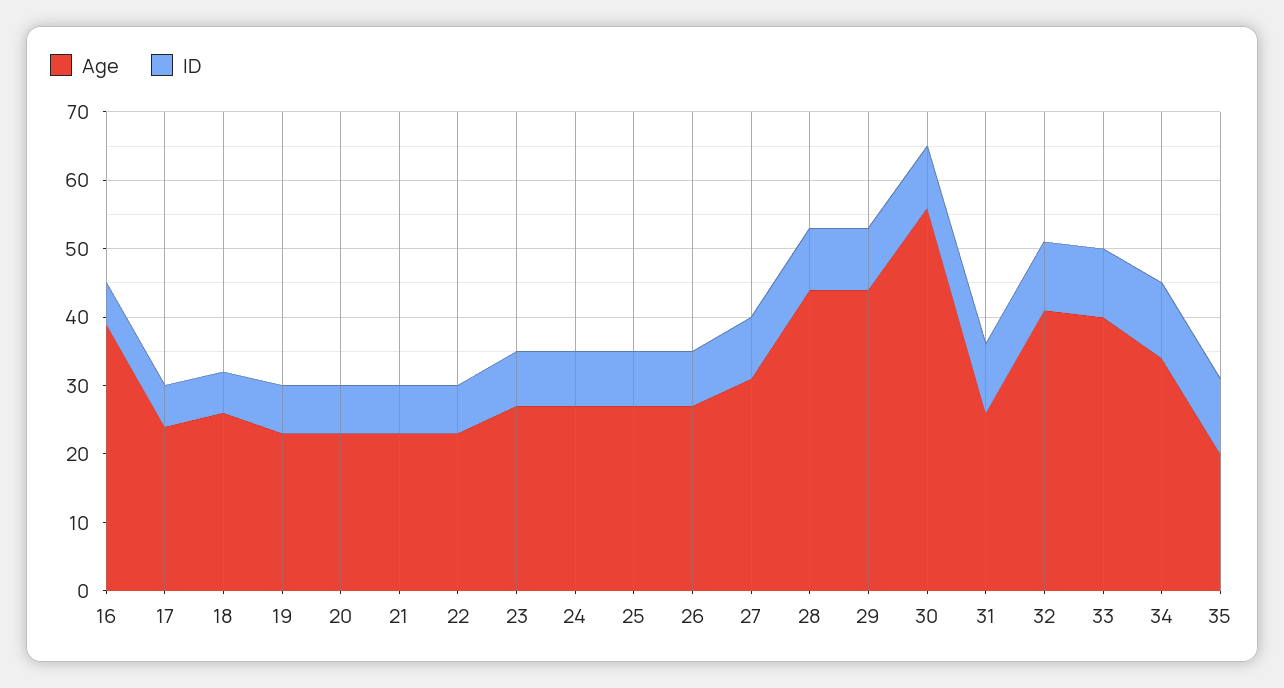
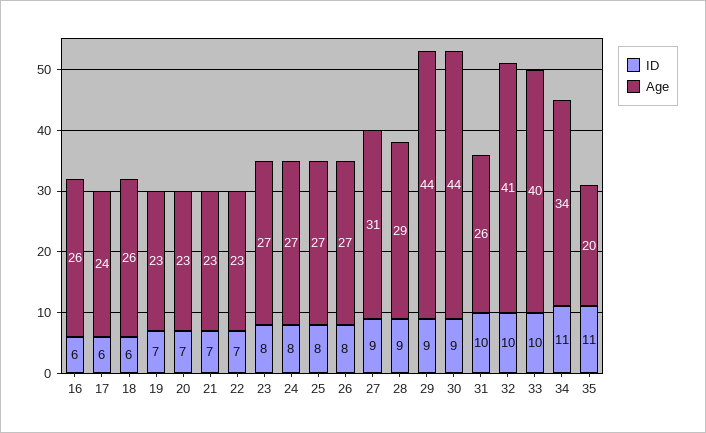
  {
    "Age": {
-     "16": 40,
+     "16": 26,
      "17": 24,
      "18": 26,
      "19": 23,
      "20": 23,
      "21": 23,
      "22": 23,
      "23": 27,
      "24": 27,
      "25": 27,
      "26": 27,
      "27": 31,
-     "28": 45,
+     "28": 29,
      "29": 44,
-     "30": 55,
+     "30": 44,
      "31": 26,
      "32": 41,
      "33": 40,
      "34": 34,
      "35": 20
    },
    "ID": {
      "16": 6,
      "17": 6,
      "18": 6,
      "19": 7,
      "20": 7,
      "21": 7,
      "22": 7,
      "23": 8,
      "24": 8,
      "25": 8,
      "26": 8,
      "27": 9,
      "28": 9,
      "29": 9,
      "30": 9,
      "31": 10,
      "32": 10,
      "33": 10,
      "34": 11,
      "35": 11
    }
  }

